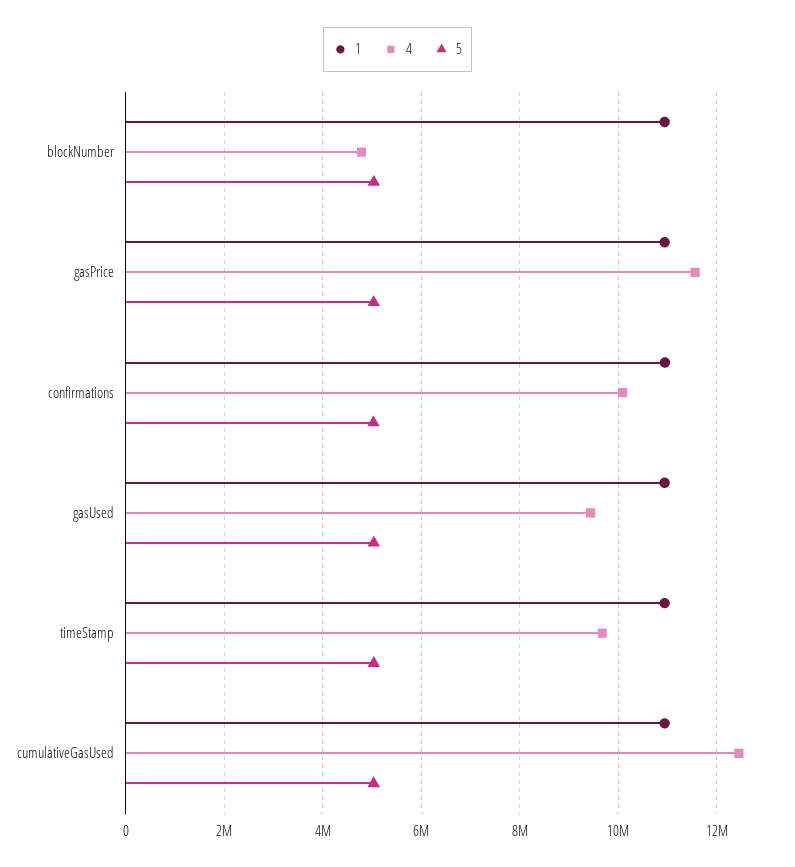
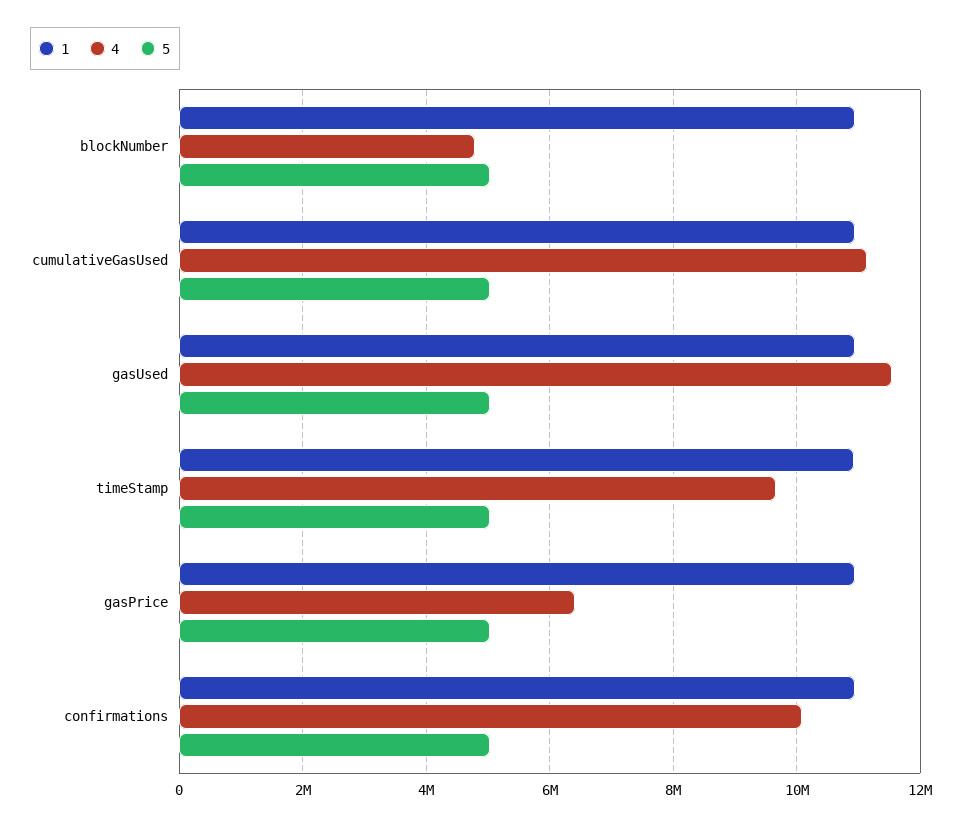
  {
    "1": {
      "blockNumber": 11000000,
      "gasPrice": 11000000,
      "confirmations": 11000000,
      "gasUsed": 11000000,
      "timeStamp": 11000000,
      "cumulativeGasUsed": 11000000
    },
    "4": {
      "blockNumber": 4800000,
-     "gasPrice": 11600000,
+     "gasPrice": 6400000,
      "confirmations": 10000000,
-     "gasUsed": 9400000,
+     "gasUsed": 11600000,
      "timeStamp": 9600000,
-     "cumulativeGasUsed": 12400000
+     "cumulativeGasUsed": 11200000
    },
    "5": {
      "blockNumber": 5000000,
      "gasPrice": 5000000,
      "confirmations": 5000000,
      "gasUsed": 5000000,
      "timeStamp": 5000000,
      "cumulativeGasUsed": 5000000
    }
  }

